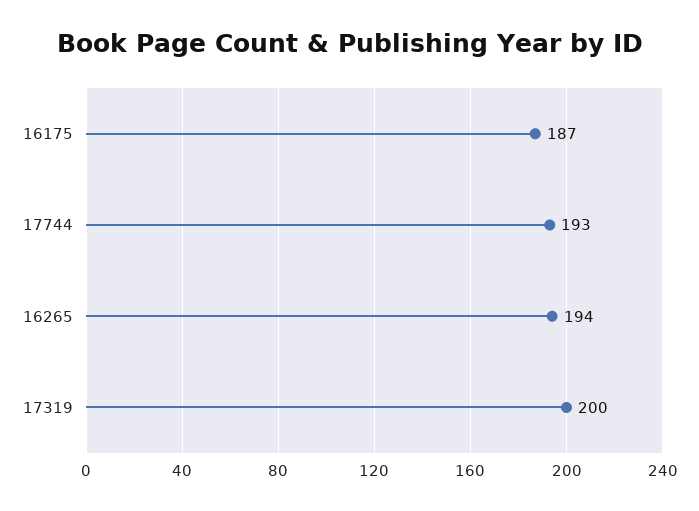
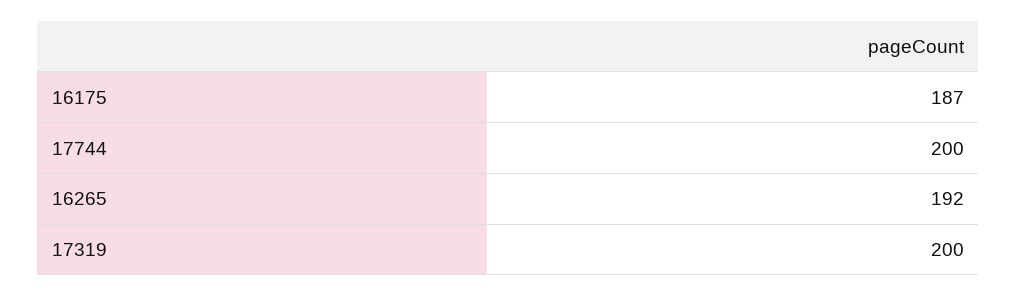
  {
    "16175": 187,
-   "17744": 193,
+   "17744": 200,
-   "16265": 194,
+   "16265": 192,
    "17319": 200
  }

